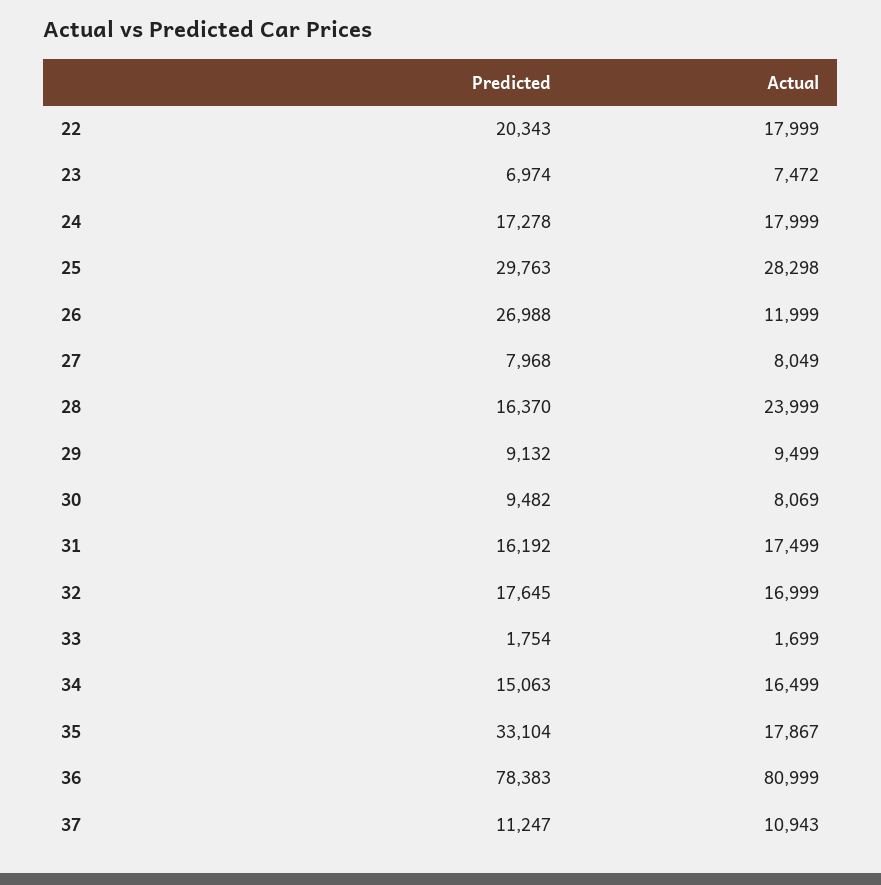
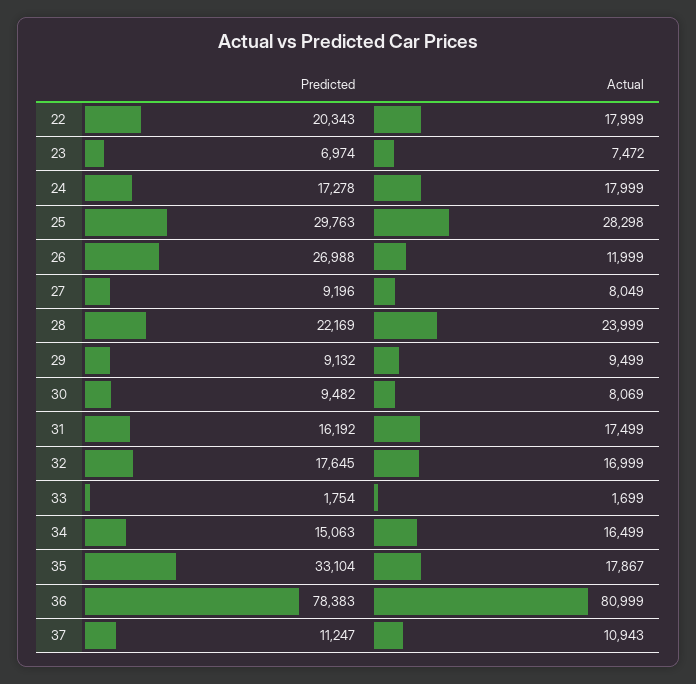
  {
    "Predicted": {
      "22": 20343,
      "23": 6974,
      "24": 17278,
      "25": 29763,
      "26": 26988,
-     "27": 7968,
+     "27": 9196,
-     "28": 16370,
+     "28": 22169,
      "29": 9132,
      "30": 9482,
      "31": 16192,
      "32": 17645,
      "33": 1754,
      "34": 15063,
      "35": 33104,
      "36": 78383,
      "37": 11247
    },
    "Actual": {
      "22": 17999,
      "23": 7472,
      "24": 17999,
      "25": 28298,
      "26": 11999,
      "27": 8049,
      "28": 23999,
      "29": 9499,
      "30": 8069,
      "31": 17499,
      "32": 16999,
      "33": 1699,
      "34": 16499,
      "35": 17867,
      "36": 80999,
      "37": 10943
    }
  }

